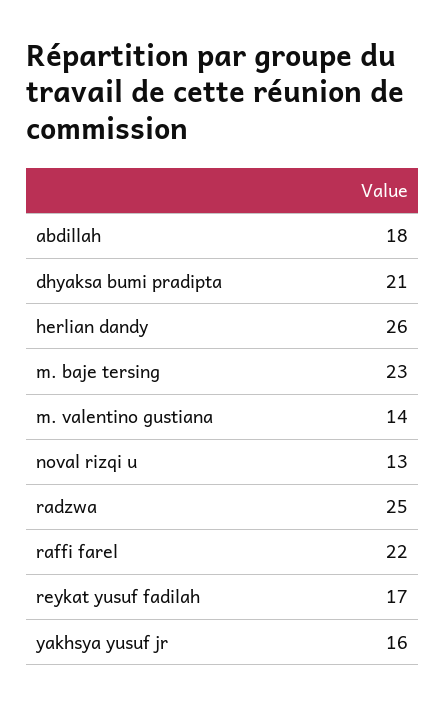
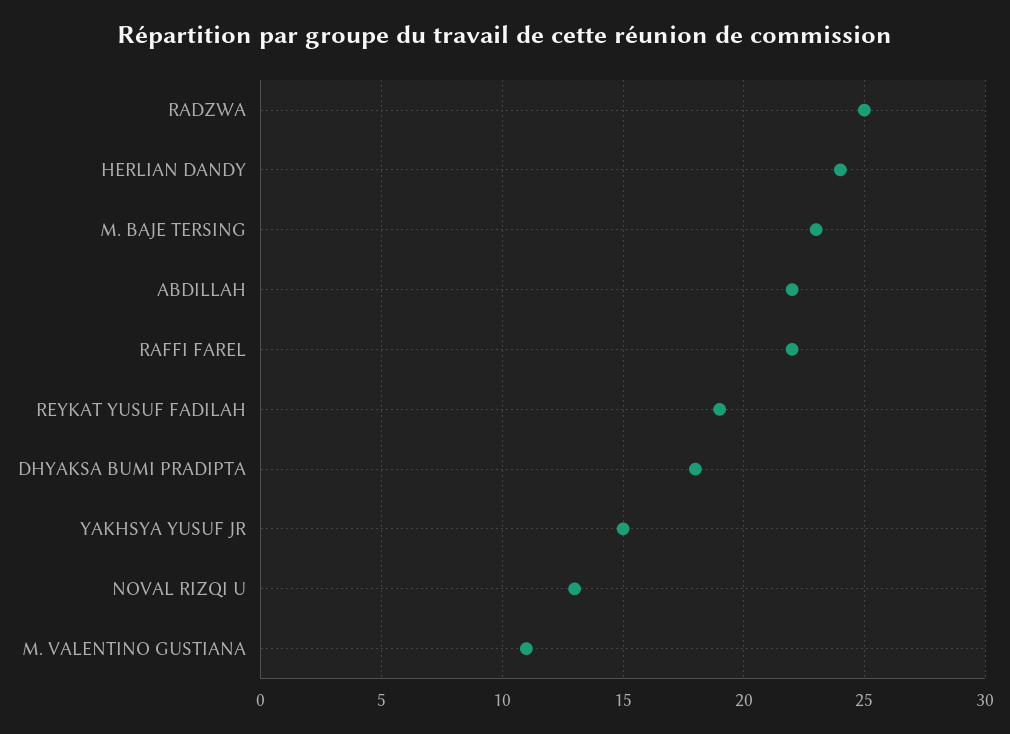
  {
-   "abdillah": 18,
+   "abdillah": 22,
-   "dhyaksa bumi pradipta": 21,
+   "dhyaksa bumi pradipta": 18,
-   "herlian dandy": 26,
+   "herlian dandy": 24,
    "m. baje tersing": 23,
-   "m. valentino gustiana": 14,
+   "m. valentino gustiana": 11,
    "noval rizqi u": 13,
    "radzwa": 25,
    "raffi farel": 22,
-   "reykat yusuf fadilah": 17,
+   "reykat yusuf fadilah": 19,
-   "yakhsya yusuf jr": 16
+   "yakhsya yusuf jr": 15
  }

